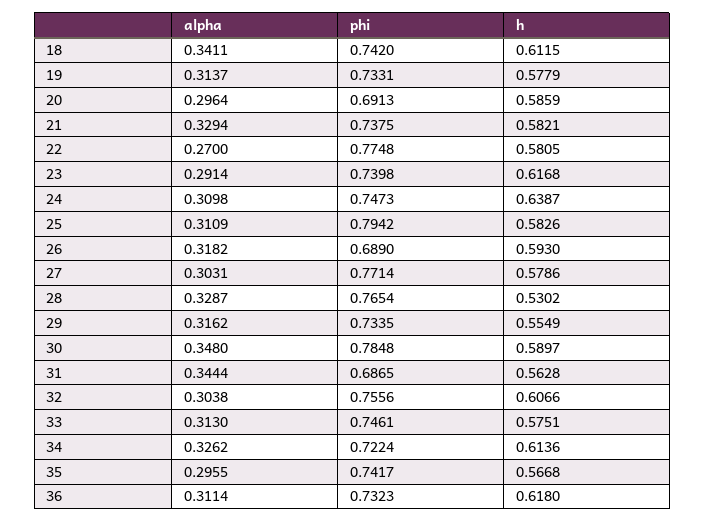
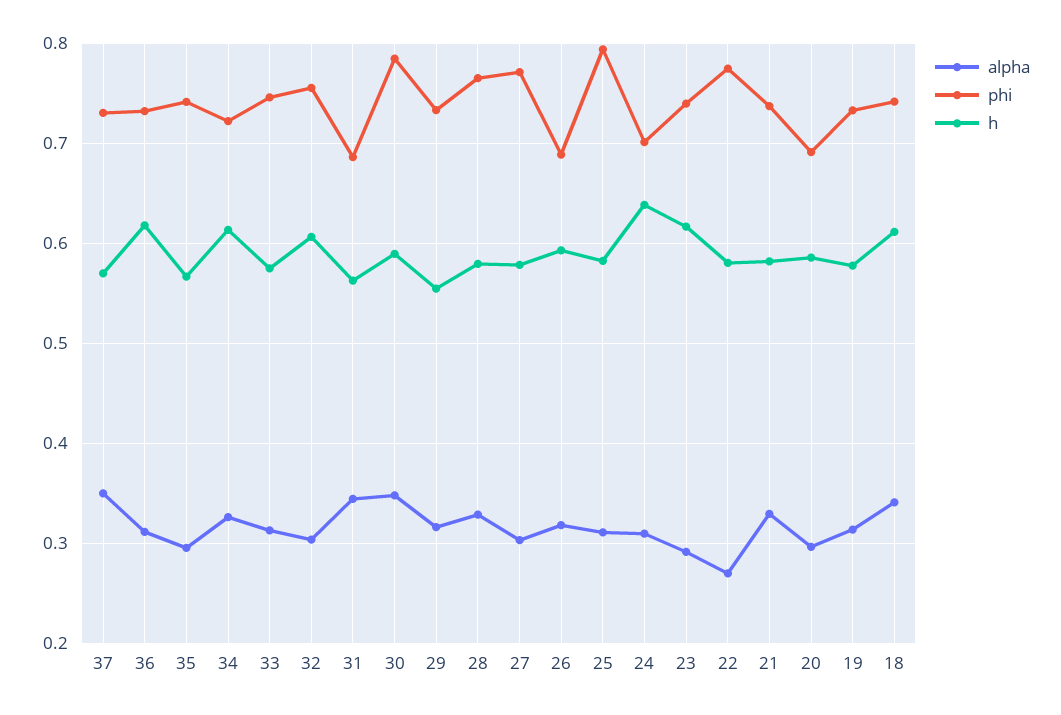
  {
    "alpha": {
      "18": 0.3411,
      "19": 0.3137,
      "20": 0.2964,
      "21": 0.3294,
      "22": 0.27,
      "23": 0.2914,
      "24": 0.3098,
      "25": 0.3109,
      "26": 0.3182,
      "27": 0.3031,
      "28": 0.3287,
      "29": 0.3162,
      "30": 0.348,
      "31": 0.3444,
      "32": 0.3038,
      "33": 0.313,
      "34": 0.3262,
      "35": 0.2955,
-     "36": 0.3114
+     "36": 0.3114,
+     "37": 0.35
    },
    "phi": {
      "18": 0.742,
      "19": 0.7331,
      "20": 0.6913,
      "21": 0.7375,
      "22": 0.7748,
      "23": 0.7398,
-     "24": 0.7473,
+     "24": 0.7,
      "25": 0.7942,
      "26": 0.689,
      "27": 0.7714,
      "28": 0.7654,
      "29": 0.7335,
      "30": 0.7848,
      "31": 0.6865,
      "32": 0.7556,
      "33": 0.7461,
      "34": 0.7224,
      "35": 0.7417,
-     "36": 0.7323
+     "36": 0.7323,
+     "37": 0.73
    },
    "h": {
      "18": 0.6115,
      "19": 0.5779,
      "20": 0.5859,
      "21": 0.5821,
      "22": 0.5805,
      "23": 0.6168,
      "24": 0.6387,
      "25": 0.5826,
      "26": 0.593,
      "27": 0.5786,
-     "28": 0.5302,
+     "28": 0.58,
      "29": 0.5549,
      "30": 0.5897,
      "31": 0.5628,
      "32": 0.6066,
      "33": 0.5751,
      "34": 0.6136,
      "35": 0.5668,
-     "36": 0.618
+     "36": 0.618,
+     "37": 0.57
    }
  }

